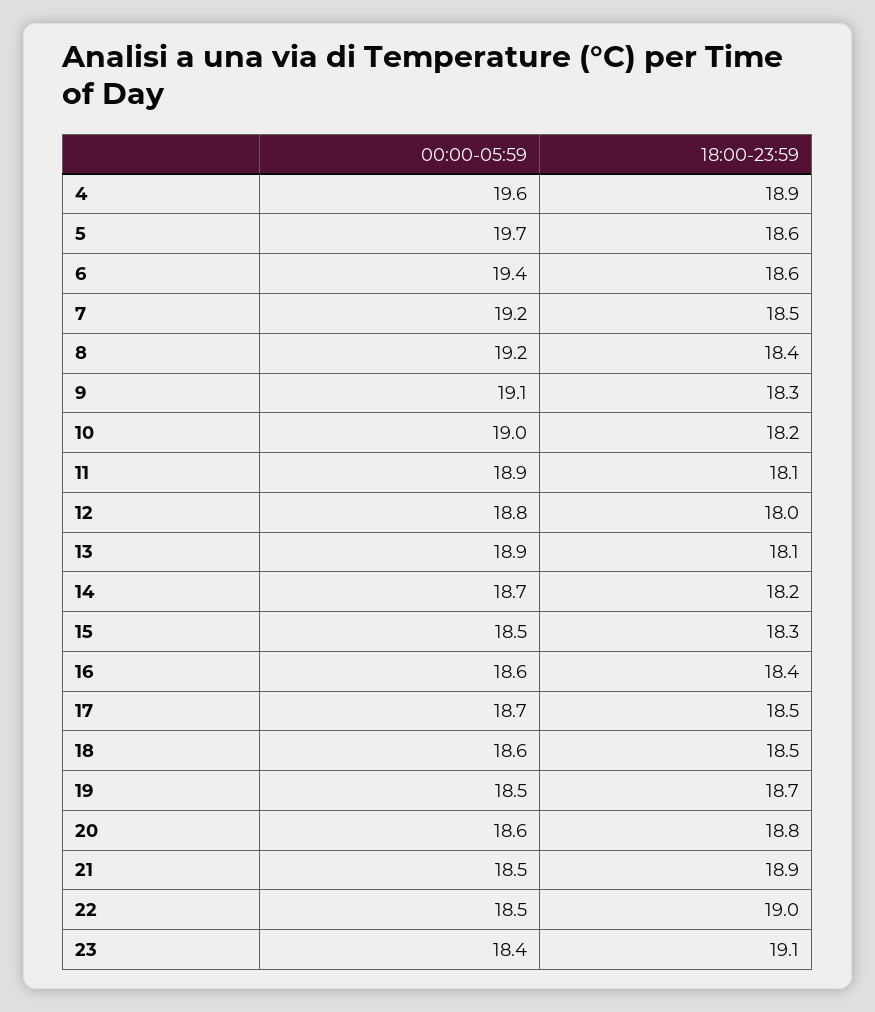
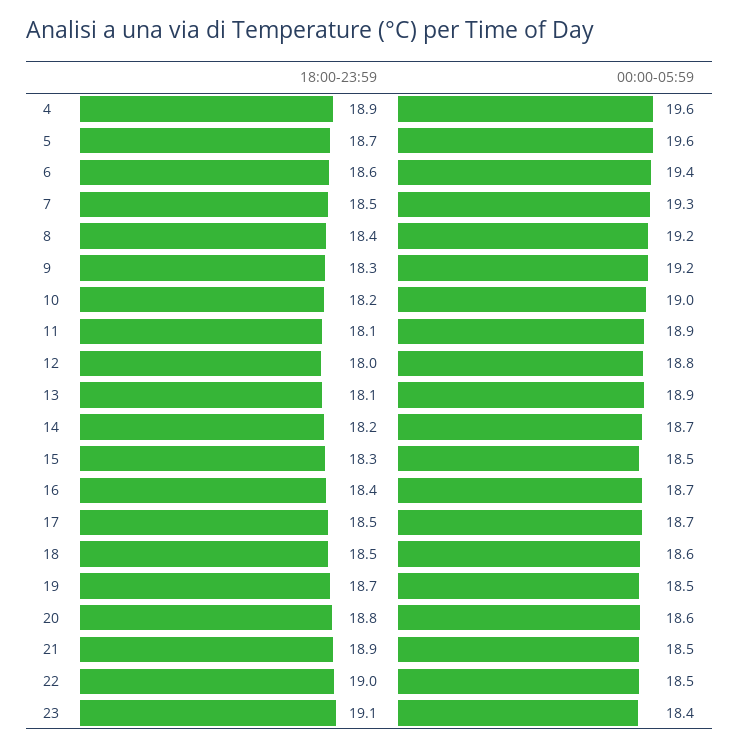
  {
    "00:00-05:59": {
      "4": 19.6,
-     "5": 19.7,
+     "5": 19.6,
      "6": 19.4,
-     "7": 19.2,
+     "7": 19.3,
      "8": 19.2,
-     "9": 19.1,
+     "9": 19.2,
      "10": 19,
      "11": 18.9,
      "12": 18.8,
      "13": 18.9,
      "14": 18.7,
      "15": 18.5,
-     "16": 18.6,
+     "16": 18.7,
      "17": 18.7,
      "18": 18.6,
      "19": 18.5,
      "20": 18.6,
      "21": 18.5,
      "22": 18.5,
      "23": 18.4
    },
    "18:00-23:59": {
      "4": 18.9,
-     "5": 18.6,
+     "5": 18.7,
      "6": 18.6,
      "7": 18.5,
      "8": 18.4,
      "9": 18.3,
      "10": 18.2,
      "11": 18.1,
      "12": 18,
      "13": 18.1,
      "14": 18.2,
      "15": 18.3,
      "16": 18.4,
      "17": 18.5,
      "18": 18.5,
      "19": 18.7,
      "20": 18.8,
      "21": 18.9,
      "22": 19,
      "23": 19.1
    }
  }

